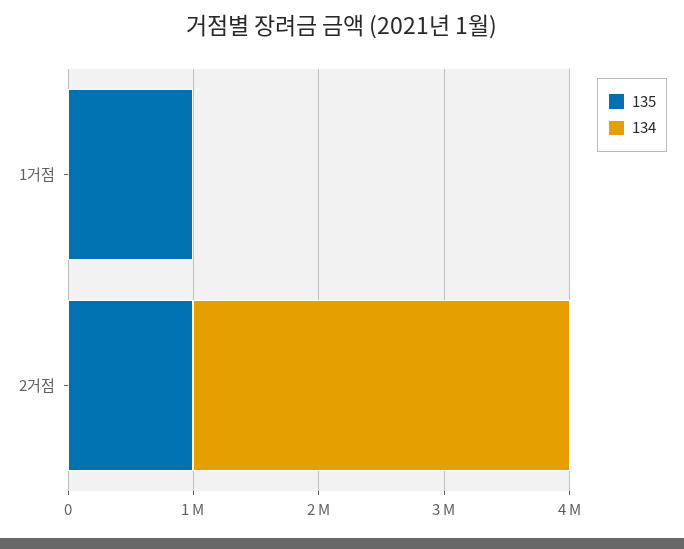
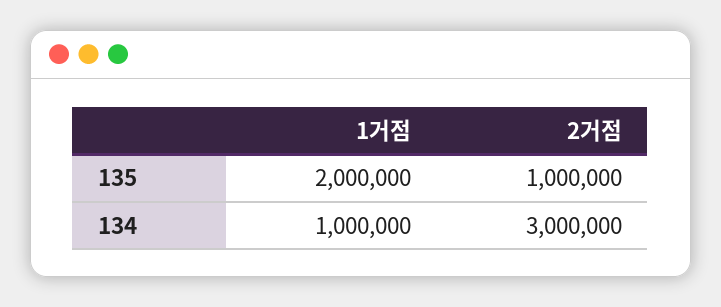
  {
    "135": {
-     "1거점": 1000000,
+     "1거점": 2000000,
      "2거점": 1000000
    },
    "134": {
-     "1거점": 0,
+     "1거점": 1000000,
      "2거점": 3000000
    }
  }

